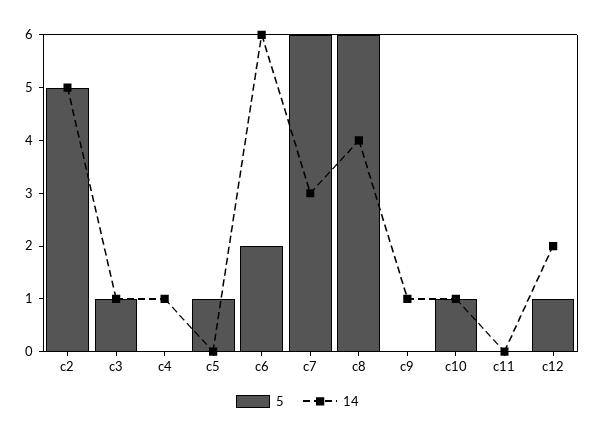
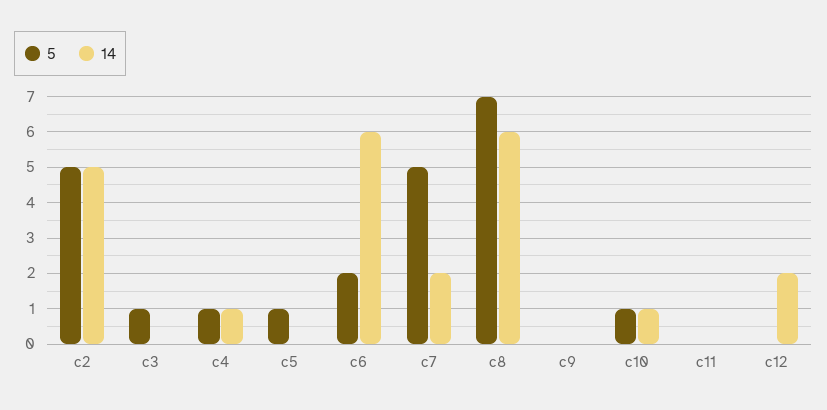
  {
    "5": {
      "c2": 5,
      "c3": 1,
-     "c4": 0,
+     "c4": 1,
      "c5": 1,
      "c6": 2,
-     "c7": 6,
+     "c7": 5,
-     "c8": 6,
+     "c8": 7,
      "c9": 0,
      "c10": 1,
      "c11": 0,
-     "c12": 1
+     "c12": 0
    },
    "14": {
      "c2": 5,
-     "c3": 1,
+     "c3": 0,
      "c4": 1,
      "c5": 0,
      "c6": 6,
-     "c7": 3,
+     "c7": 2,
-     "c8": 4,
+     "c8": 6,
-     "c9": 1,
+     "c9": 0,
      "c10": 1,
      "c11": 0,
      "c12": 2
    }
  }

